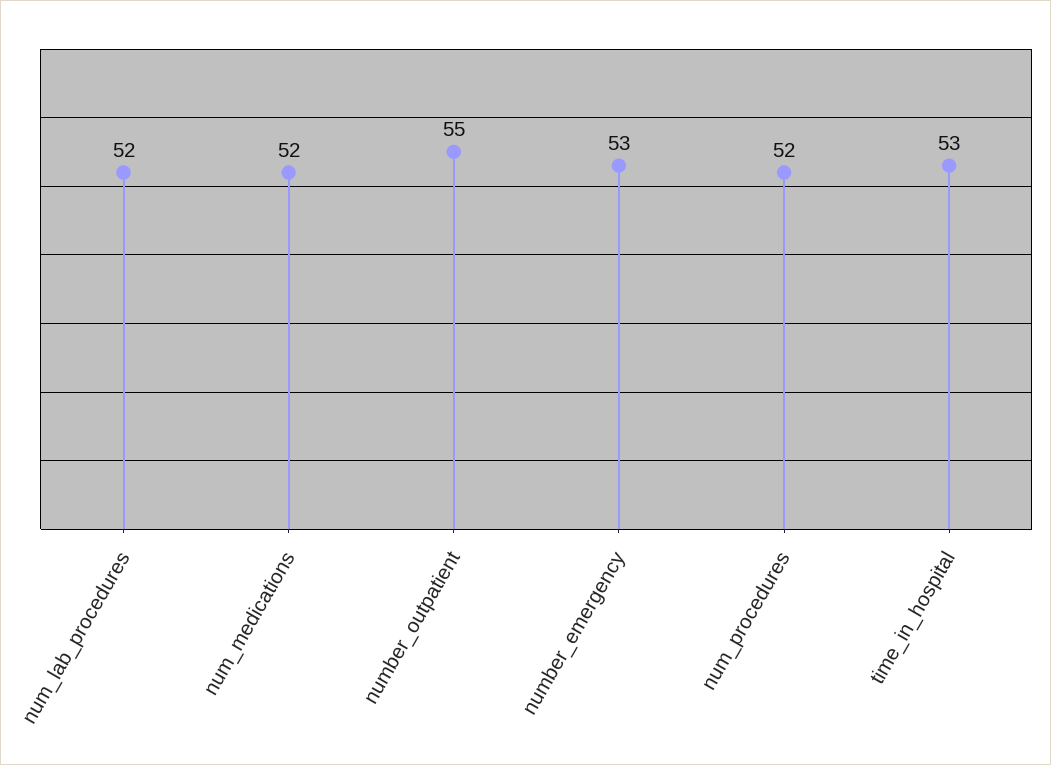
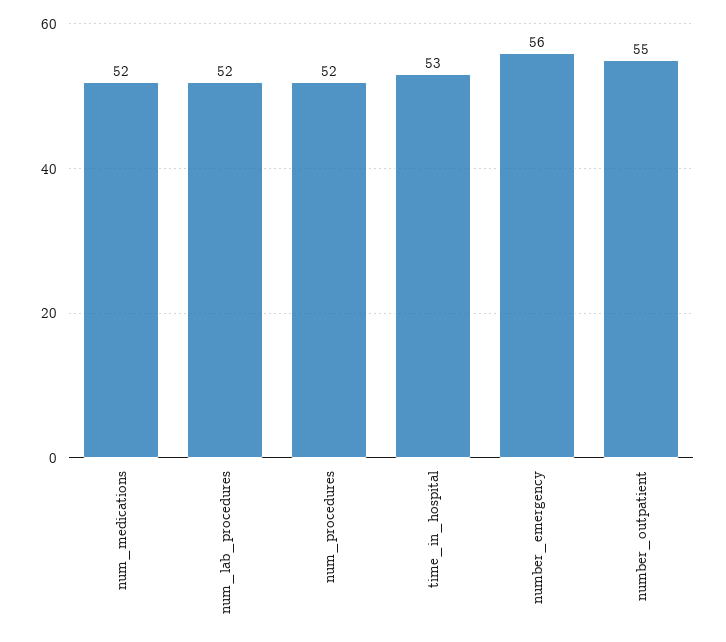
  {
    "num_lab_procedures": 52,
    "num_medications": 52,
    "number_outpatient": 55,
-   "number_emergency": 53,
+   "number_emergency": 56,
    "num_procedures": 52,
    "time_in_hospital": 53
  }

